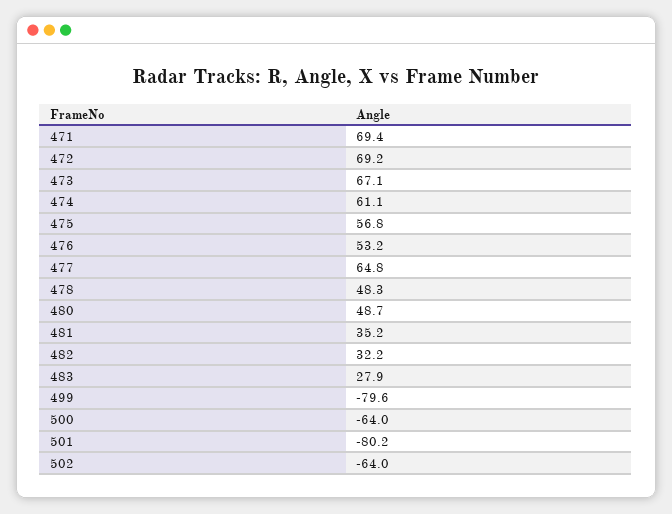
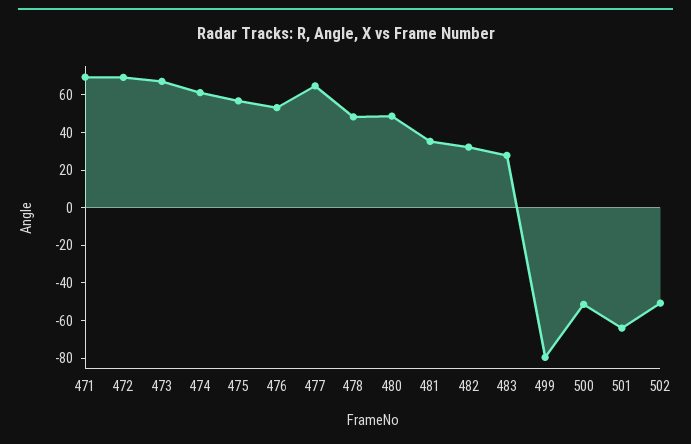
  {
    "471": 69.4,
    "472": 69.2,
    "473": 67.1,
    "474": 61.1,
    "475": 56.8,
    "476": 53.2,
    "477": 64.8,
    "478": 48.3,
    "480": 48.7,
    "481": 35.2,
    "482": 32.2,
    "483": 27.9,
    "499": -79.6,
-   "500": -64,
+   "500": -50,
-   "501": -80.2,
+   "501": -65,
-   "502": -64
+   "502": -50
  }

